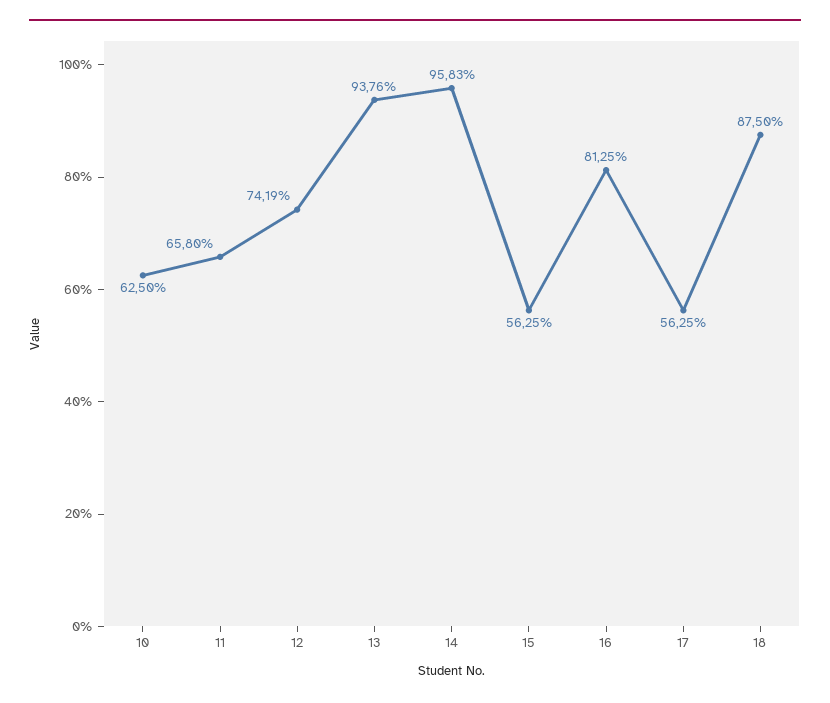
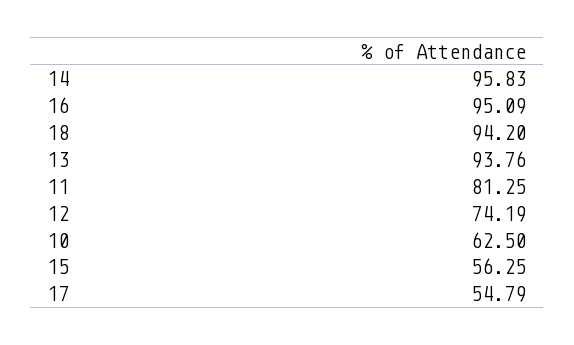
  {
    "10": 62.5,
-   "11": 65.8,
+   "11": 81.25,
    "12": 74.19,
    "13": 93.76,
    "14": 95.83,
    "15": 56.25,
-   "16": 81.25,
+   "16": 95.09,
-   "17": 56.25,
+   "17": 54.79,
-   "18": 87.5
+   "18": 94.2
  }

